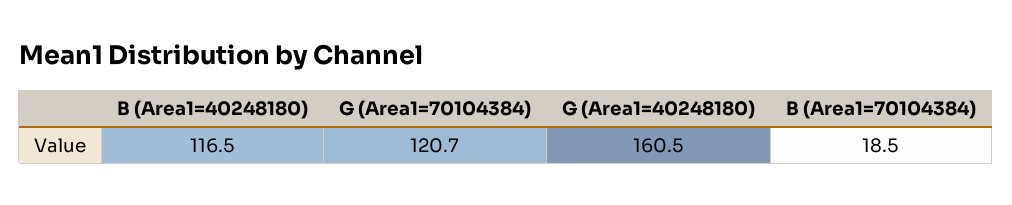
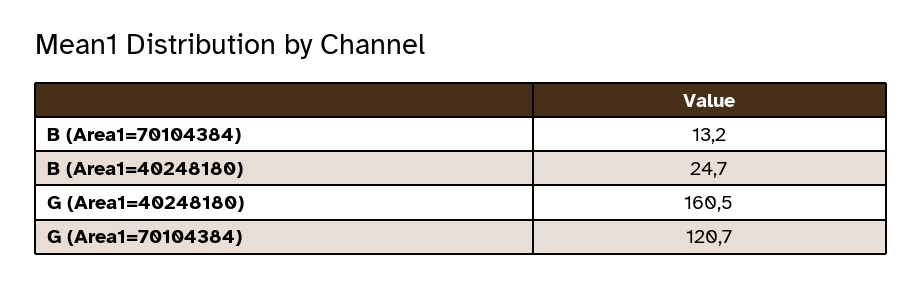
  {
-   "B (Area1=40248180)": 116.5,
+   "B (Area1=40248180)": 24.7,
    "G (Area1=70104384)": 120.7,
    "G (Area1=40248180)": 160.5,
-   "B (Area1=70104384)": 18.5
+   "B (Area1=70104384)": 13.2
  }

